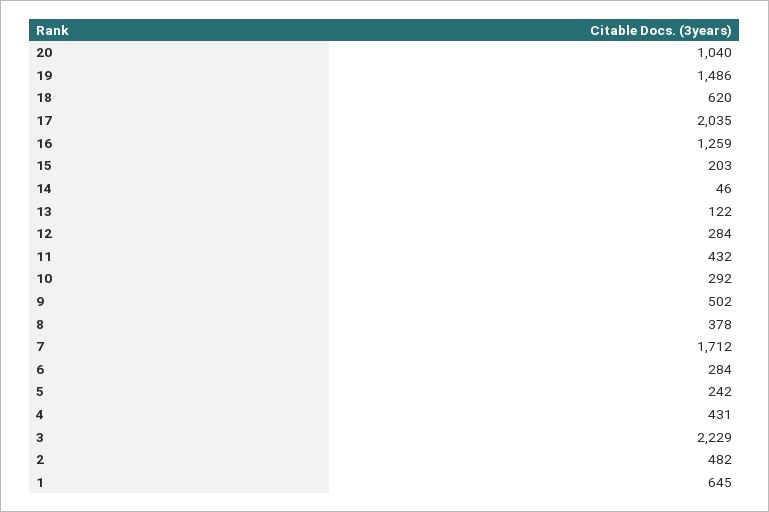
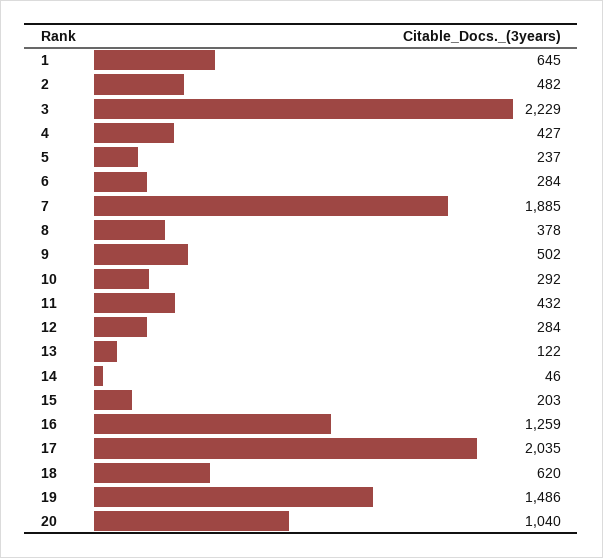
  {
    "20": 1040,
    "19": 1486,
    "18": 620,
    "17": 2035,
    "16": 1259,
    "15": 203,
    "14": 46,
    "13": 122,
    "12": 284,
    "11": 432,
    "10": 292,
    "9": 502,
    "8": 378,
-   "7": 1712,
+   "7": 1885,
    "6": 284,
-   "5": 242,
+   "5": 237,
-   "4": 431,
+   "4": 427,
    "3": 2229,
    "2": 482,
    "1": 645
  }

